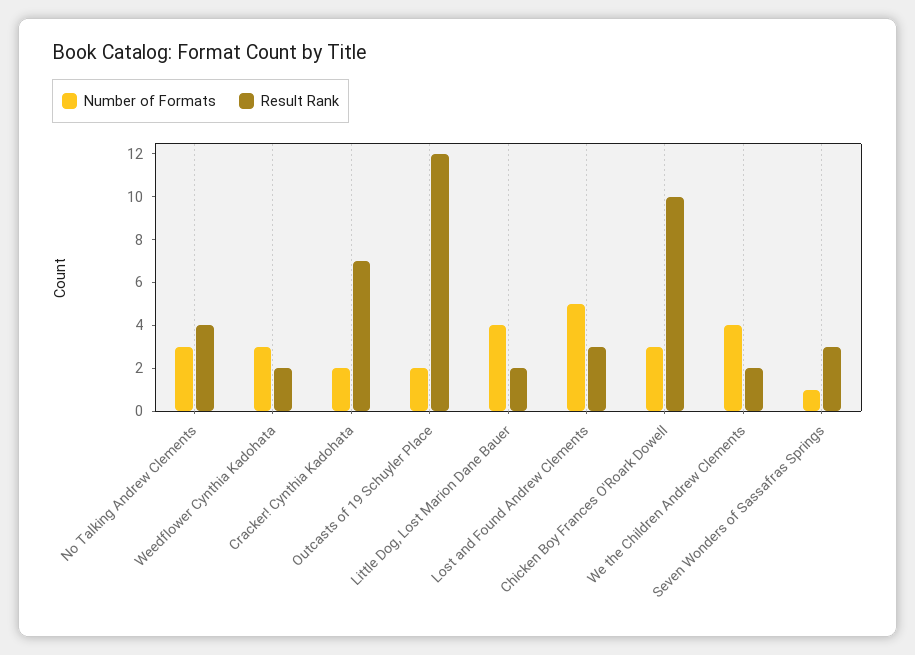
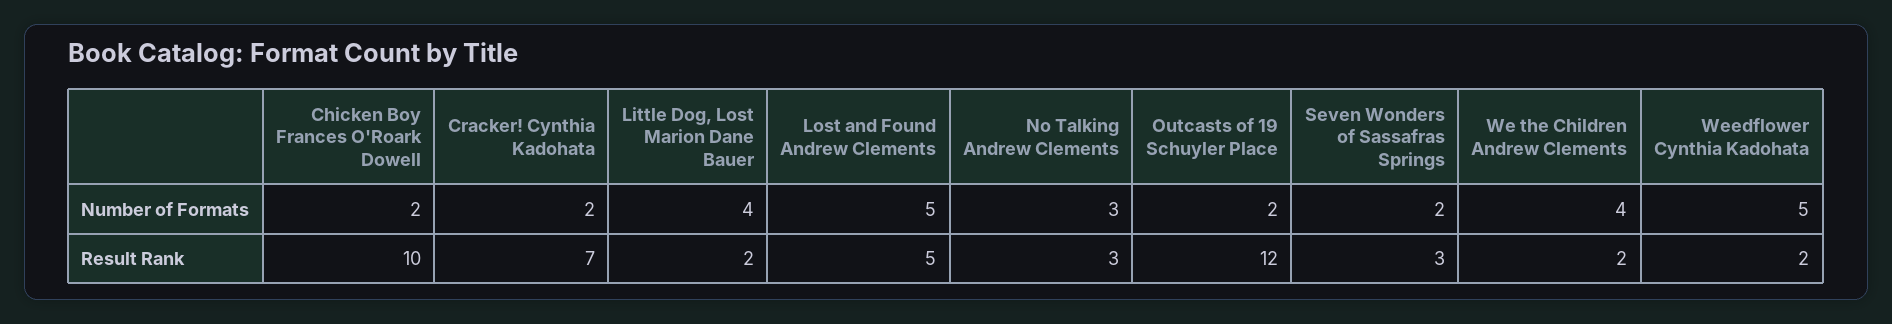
  {
    "Number of Formats": {
      "No Talking Andrew Clements": 3,
-     "Weedflower Cynthia Kadohata": 3,
+     "Weedflower Cynthia Kadohata": 5,
      "Cracker! Cynthia Kadohata": 2,
      "Outcasts of 19 Schuyler Place": 2,
      "Little Dog, Lost Marion Dane Bauer": 4,
      "Lost and Found Andrew Clements": 5,
-     "Chicken Boy Frances O'Roark Dowell": 3,
+     "Chicken Boy Frances O'Roark Dowell": 2,
      "We the Children Andrew Clements": 4,
-     "Seven Wonders of Sassafras Springs": 1
+     "Seven Wonders of Sassafras Springs": 2
    },
    "Result Rank": {
-     "No Talking Andrew Clements": 4,
+     "No Talking Andrew Clements": 3,
      "Weedflower Cynthia Kadohata": 2,
      "Cracker! Cynthia Kadohata": 7,
      "Outcasts of 19 Schuyler Place": 12,
      "Little Dog, Lost Marion Dane Bauer": 2,
-     "Lost and Found Andrew Clements": 3,
+     "Lost and Found Andrew Clements": 5,
      "Chicken Boy Frances O'Roark Dowell": 10,
      "We the Children Andrew Clements": 2,
      "Seven Wonders of Sassafras Springs": 3
    }
  }

